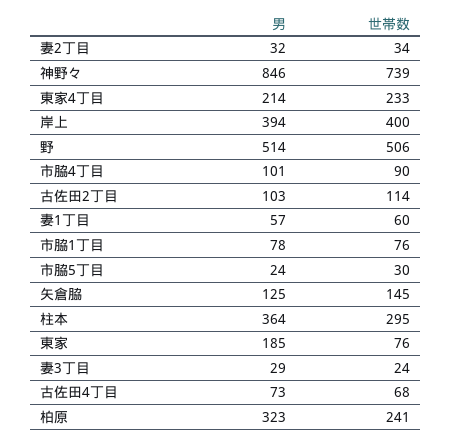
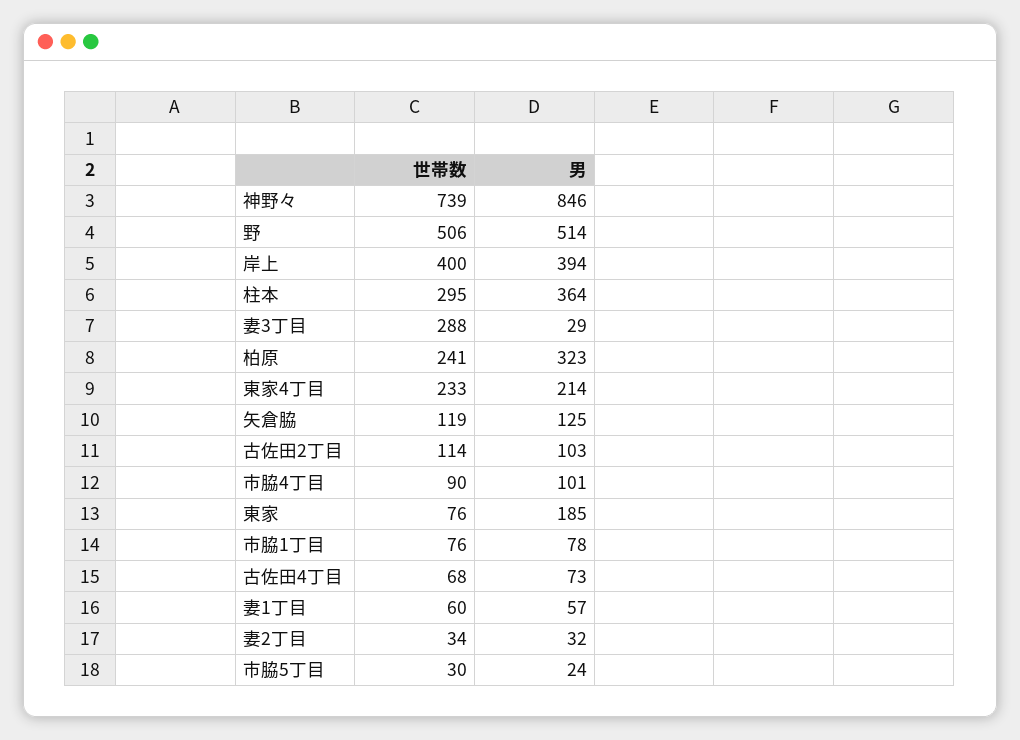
  {
    "男": {
      "妻2丁目": 32,
      "神野々": 846,
      "東家4丁目": 214,
      "岸上": 394,
      "野": 514,
      "市脇4丁目": 101,
      "古佐田2丁目": 103,
      "妻1丁目": 57,
      "市脇1丁目": 78,
      "市脇5丁目": 24,
      "矢倉脇": 125,
      "柱本": 364,
      "東家": 185,
      "妻3丁目": 29,
      "古佐田4丁目": 73,
      "柏原": 323
    },
    "世帯数": {
      "妻2丁目": 34,
      "神野々": 739,
      "東家4丁目": 233,
      "岸上": 400,
      "野": 506,
      "市脇4丁目": 90,
      "古佐田2丁目": 114,
      "妻1丁目": 60,
      "市脇1丁目": 76,
      "市脇5丁目": 30,
-     "矢倉脇": 145,
+     "矢倉脇": 119,
      "柱本": 295,
      "東家": 76,
-     "妻3丁目": 24,
+     "妻3丁目": 288,
      "古佐田4丁目": 68,
      "柏原": 241
    }
  }

